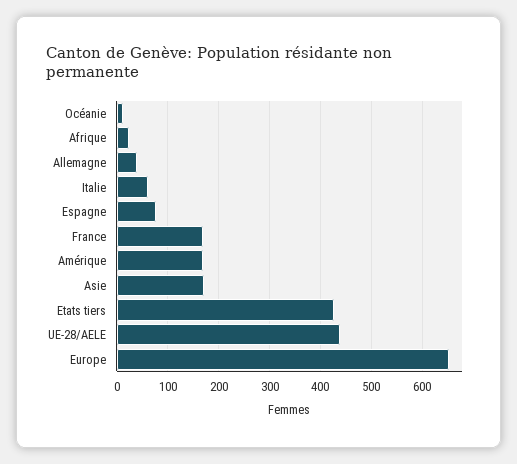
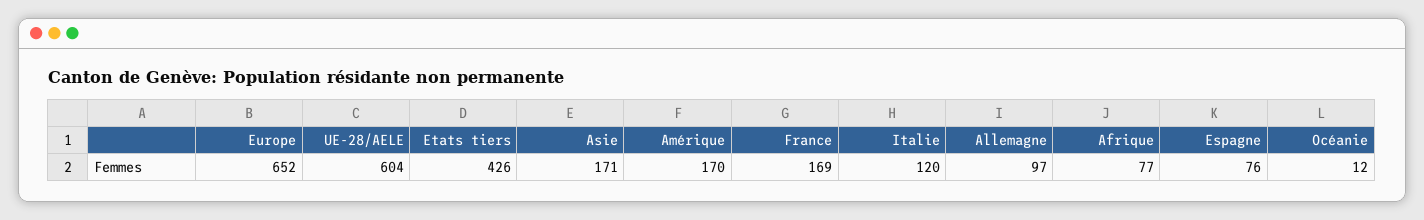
  {
    "Océanie": 12,
-   "Afrique": 20,
+   "Afrique": 77,
-   "Allemagne": 40,
+   "Allemagne": 97,
-   "Italie": 60,
+   "Italie": 120,
    "Espagne": 76,
    "France": 169,
    "Amérique": 170,
    "Asie": 171,
    "Etats tiers": 426,
-   "UE-28/AELE": 440,
+   "UE-28/AELE": 604,
    "Europe": 652
  }

